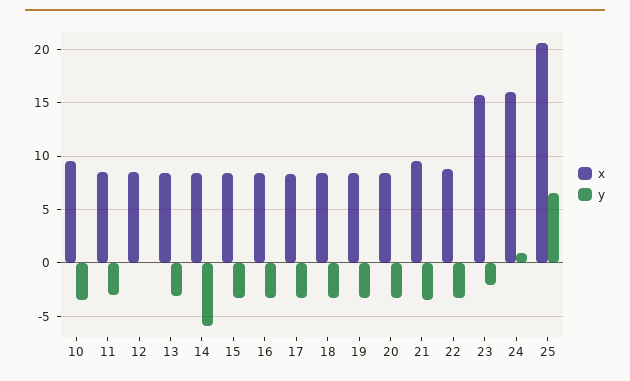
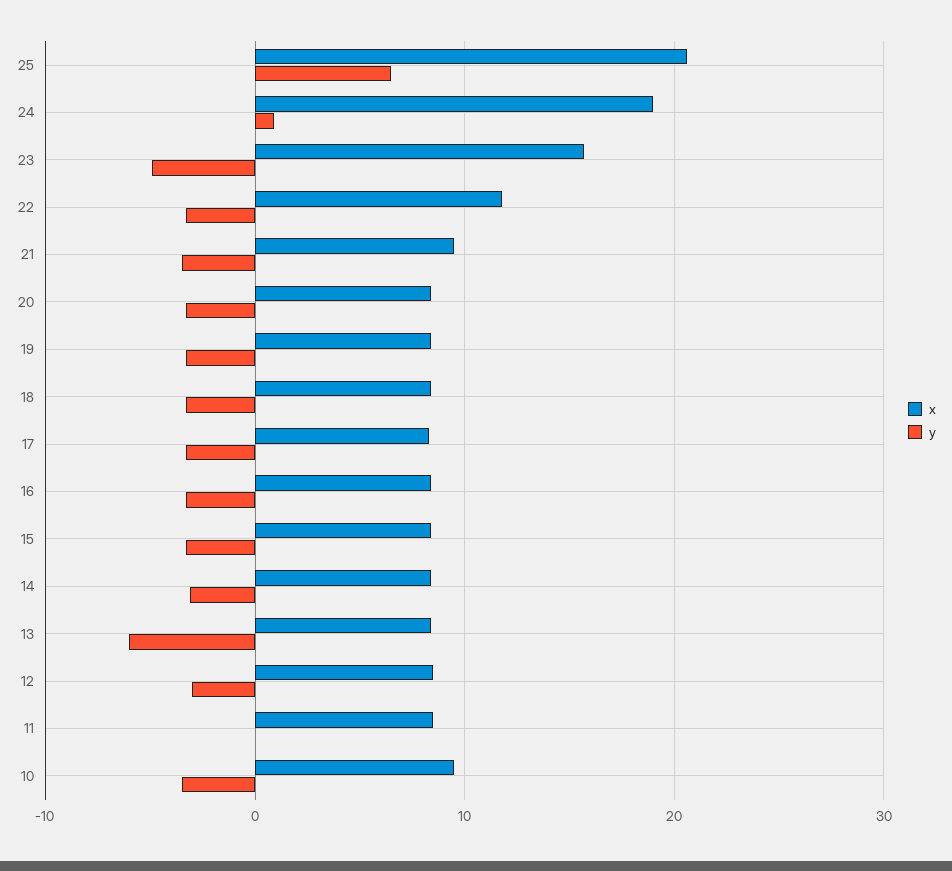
  {
    "x": {
      "10": 10,
      "11": 9,
      "12": 9,
      "13": 8,
      "14": 8,
      "15": 8,
      "16": 8,
      "17": 8,
      "18": 8,
      "19": 8,
      "20": 8,
      "21": 10,
-     "22": 9,
+     "22": 12,
      "23": 16,
-     "24": 16,
+     "24": 19,
      "25": 21
    },
    "y": {
      "10": -4,
-     "11": -3,
+     "11": 0,
-     "12": 0,
+     "12": -3,
-     "13": -3,
+     "13": -6,
-     "14": -6,
+     "14": -3,
      "15": -3,
      "16": -3,
      "17": -3,
      "18": -3,
      "19": -3,
      "20": -3,
      "21": -4,
      "22": -3,
-     "23": -2,
+     "23": -5,
      "24": 1,
      "25": 7
    }
  }

